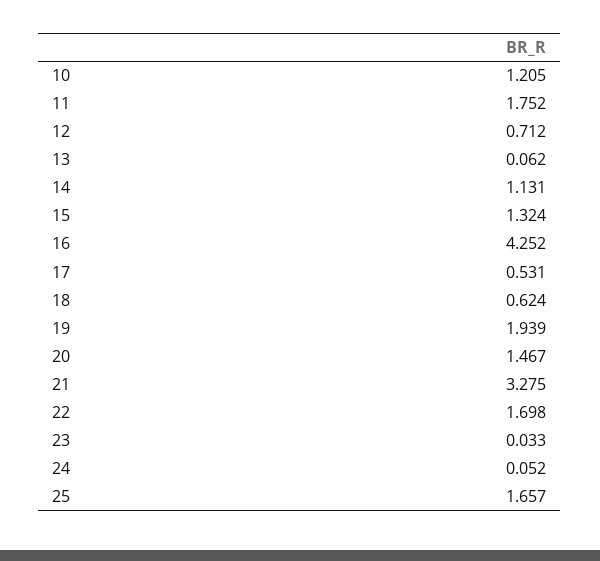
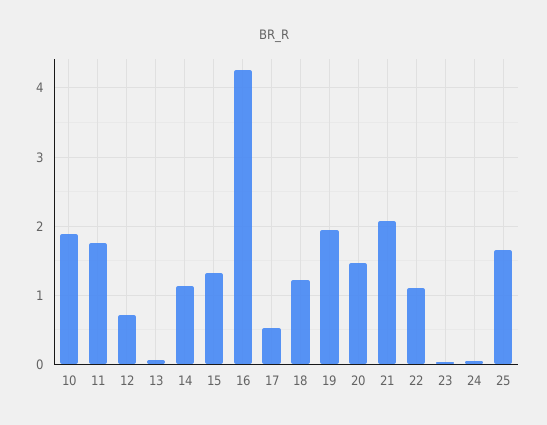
  {
-   "10": 1.205,
+   "10": 1.9,
    "11": 1.752,
    "12": 0.712,
    "13": 0.062,
    "14": 1.131,
    "15": 1.324,
    "16": 4.252,
    "17": 0.531,
-   "18": 0.624,
+   "18": 1.2,
    "19": 1.939,
    "20": 1.467,
-   "21": 3.275,
+   "21": 2.1,
-   "22": 1.698,
+   "22": 1.1,
    "23": 0.033,
    "24": 0.052,
    "25": 1.657
  }

